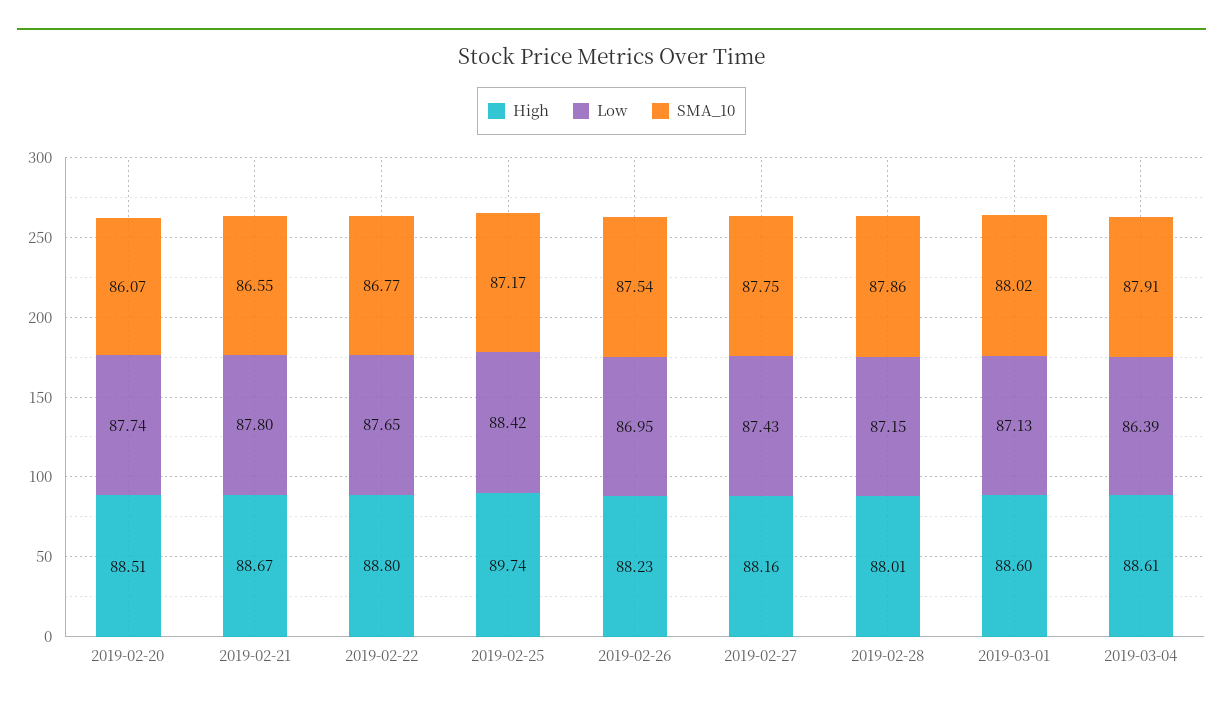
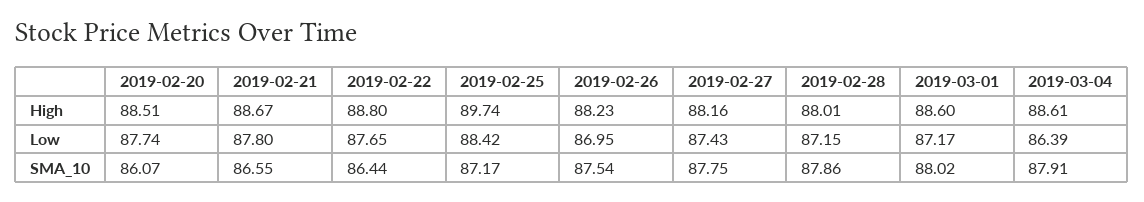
  {
    "High": {
      "2019-02-20": 88.51,
      "2019-02-21": 88.67,
      "2019-02-22": 88.8,
      "2019-02-25": 89.74,
      "2019-02-26": 88.23,
      "2019-02-27": 88.16,
      "2019-02-28": 88.01,
      "2019-03-01": 88.6,
      "2019-03-04": 88.61
    },
    "Low": {
      "2019-02-20": 87.74,
      "2019-02-21": 87.8,
      "2019-02-22": 87.65,
      "2019-02-25": 88.42,
      "2019-02-26": 86.95,
      "2019-02-27": 87.43,
      "2019-02-28": 87.15,
-     "2019-03-01": 87.13,
+     "2019-03-01": 87.17,
      "2019-03-04": 86.39
    },
    "SMA_10": {
      "2019-02-20": 86.07,
      "2019-02-21": 86.55,
-     "2019-02-22": 86.77,
+     "2019-02-22": 86.44,
      "2019-02-25": 87.17,
      "2019-02-26": 87.54,
      "2019-02-27": 87.75,
      "2019-02-28": 87.86,
      "2019-03-01": 88.02,
      "2019-03-04": 87.91
    }
  }

